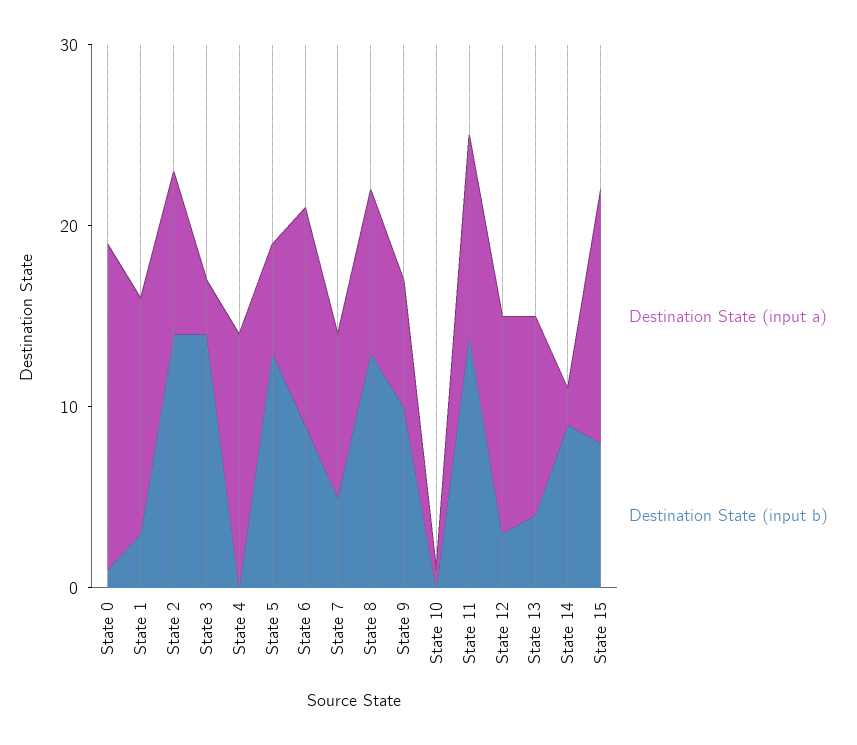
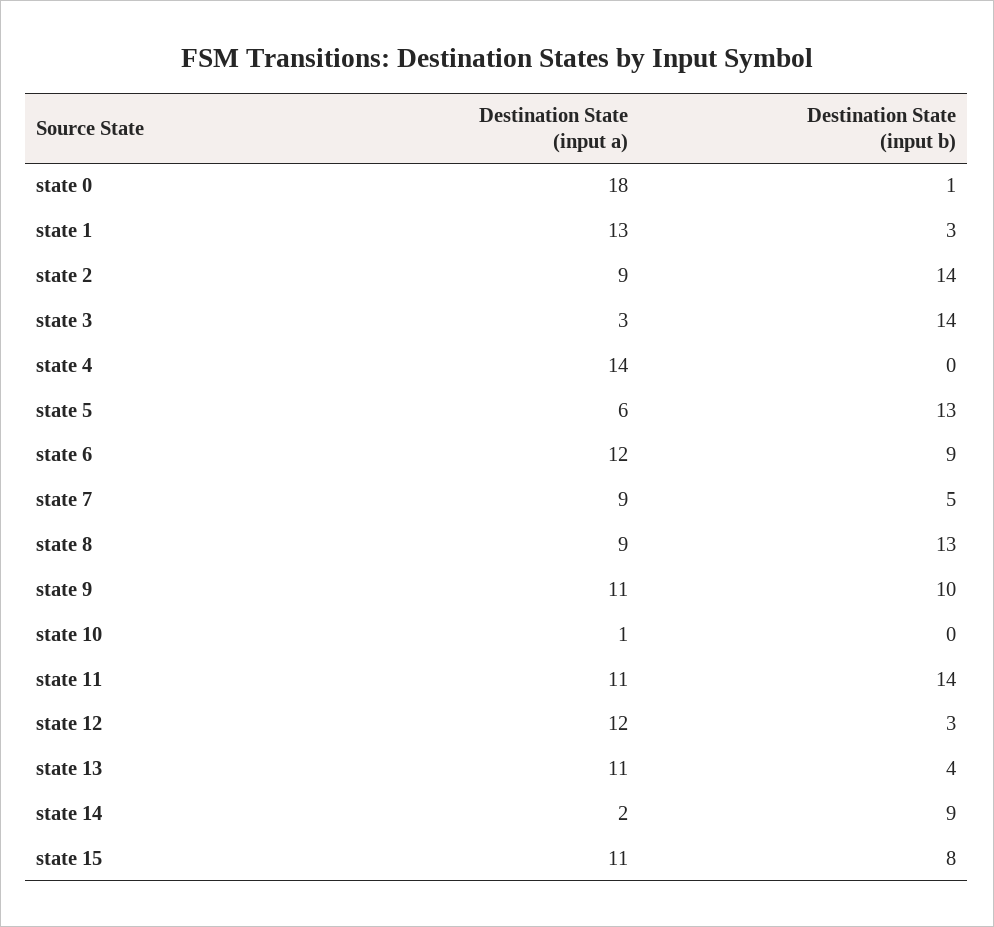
  {
    "Destination State (input a)": {
      "State 0": 18,
      "State 1": 13,
      "State 2": 9,
      "State 3": 3,
      "State 4": 14,
      "State 5": 6,
      "State 6": 12,
      "State 7": 9,
      "State 8": 9,
-     "State 9": 7,
+     "State 9": 11,
      "State 10": 1,
      "State 11": 11,
      "State 12": 12,
      "State 13": 11,
      "State 14": 2,
-     "State 15": 14
+     "State 15": 11
    },
    "Destination State (input b)": {
      "State 0": 1,
      "State 1": 3,
      "State 2": 14,
      "State 3": 14,
      "State 4": 0,
      "State 5": 13,
      "State 6": 9,
      "State 7": 5,
      "State 8": 13,
      "State 9": 10,
      "State 10": 0,
      "State 11": 14,
      "State 12": 3,
      "State 13": 4,
      "State 14": 9,
      "State 15": 8
    }
  }

